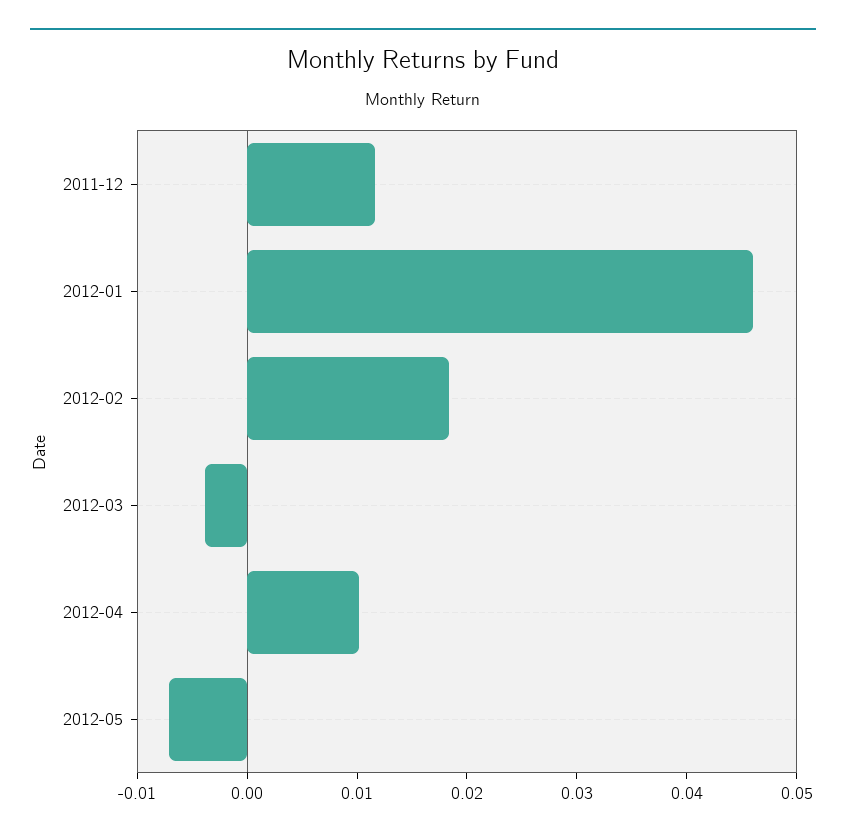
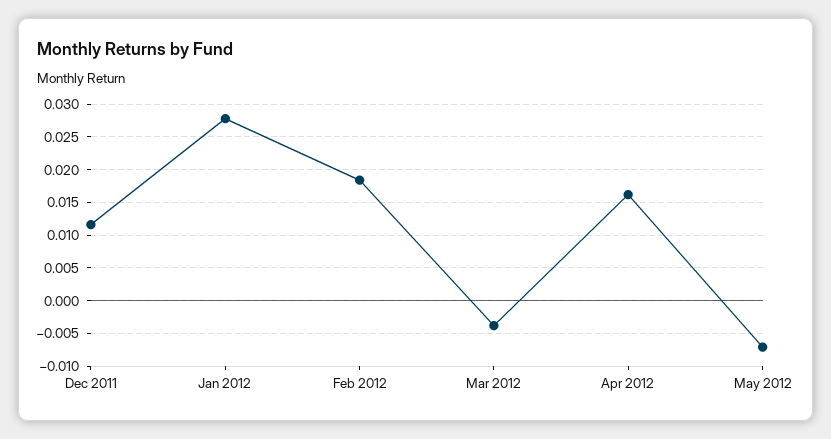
  {
    "2011-12": 0.012,
-   "2012-01": 0.046,
+   "2012-01": 0.028,
    "2012-02": 0.018,
    "2012-03": -0.004,
-   "2012-04": 0.01,
+   "2012-04": 0.016,
    "2012-05": -0.007
  }

